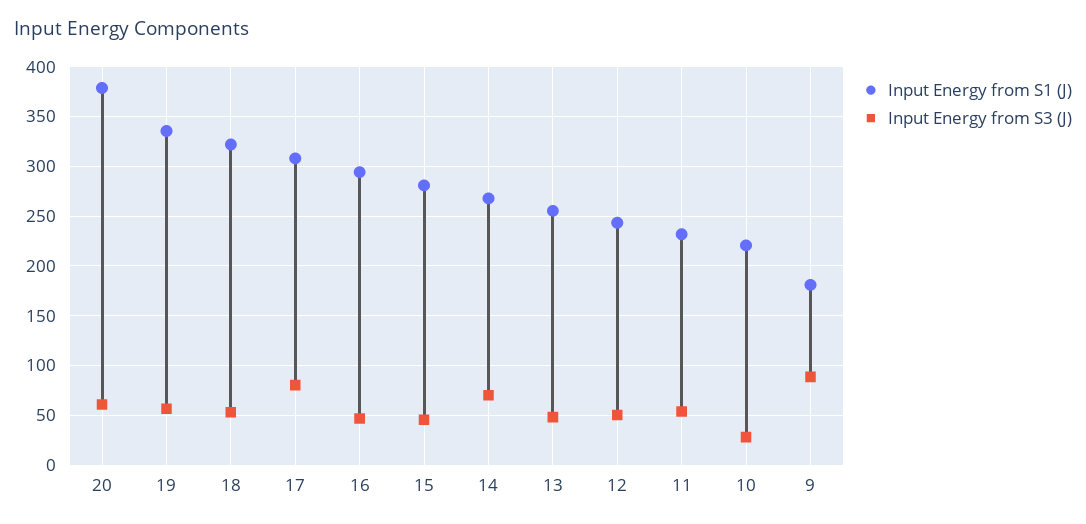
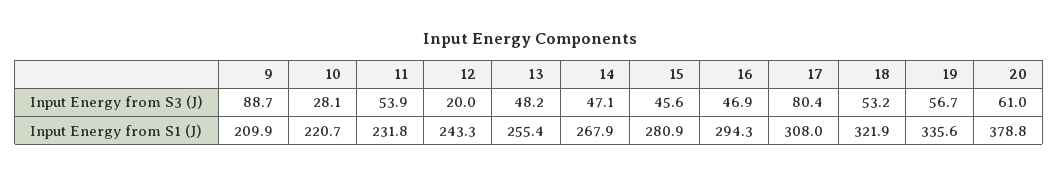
  {
    "Input Energy from S1 (J)": {
      "20": 378.8,
      "19": 335.6,
      "18": 321.9,
      "17": 308,
      "16": 294.3,
      "15": 280.9,
      "14": 267.9,
      "13": 255.4,
      "12": 243.3,
      "11": 231.8,
      "10": 220.7,
-     "9": 180
+     "9": 209.9
    },
    "Input Energy from S3 (J)": {
      "20": 61,
      "19": 56.7,
      "18": 53.2,
      "17": 80.4,
      "16": 46.9,
      "15": 45.6,
-     "14": 70,
+     "14": 47.1,
      "13": 48.2,
-     "12": 50,
+     "12": 20,
      "11": 53.9,
      "10": 28.1,
      "9": 88.7
    }
  }

